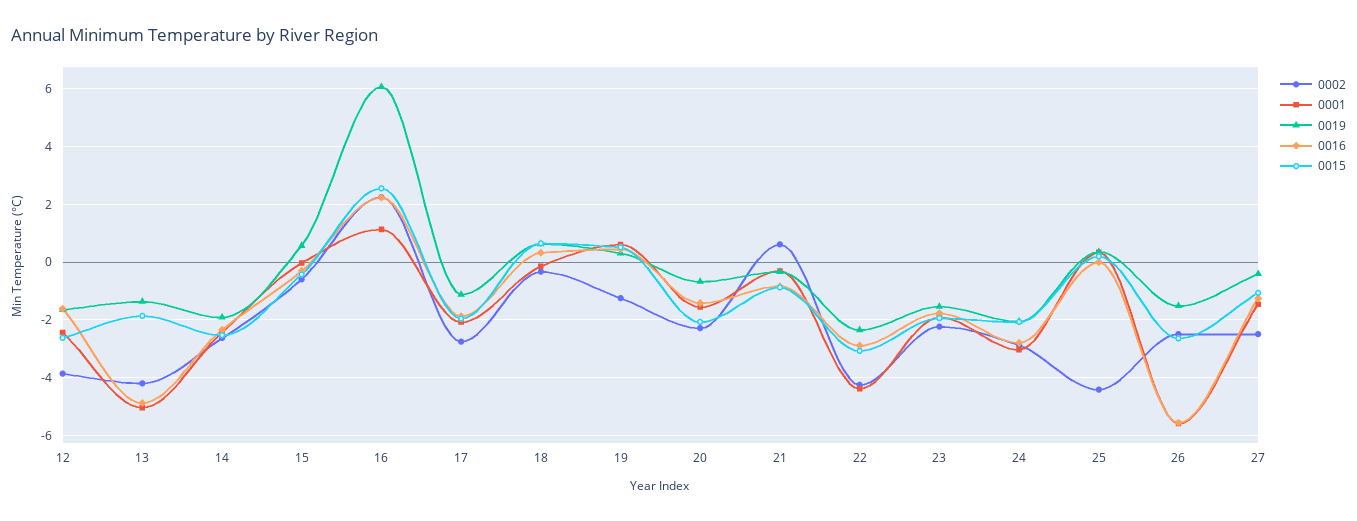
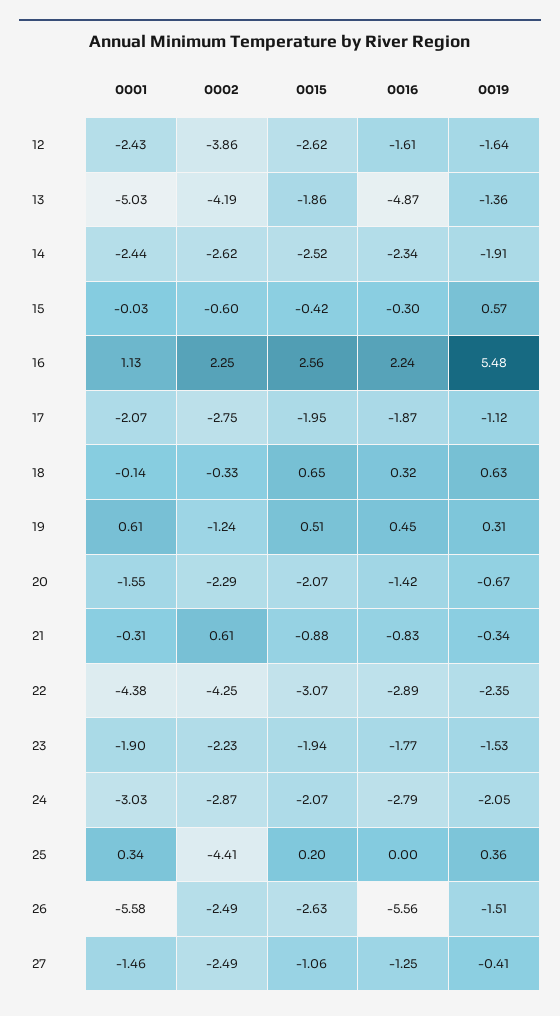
  {
    "0002": {
      "12": -3.86,
      "13": -4.19,
      "14": -2.62,
      "15": -0.6,
      "16": 2.25,
      "17": -2.75,
      "18": -0.33,
      "19": -1.24,
      "20": -2.29,
      "21": 0.61,
      "22": -4.25,
      "23": -2.23,
      "24": -2.87,
      "25": -4.41,
      "26": -2.49,
      "27": -2.49
    },
    "0001": {
      "12": -2.43,
      "13": -5.03,
      "14": -2.44,
      "15": -0.03,
      "16": 1.13,
      "17": -2.07,
      "18": -0.14,
      "19": 0.61,
      "20": -1.55,
      "21": -0.31,
      "22": -4.38,
      "23": -1.9,
      "24": -3.03,
      "25": 0.34,
      "26": -5.58,
      "27": -1.46
    },
    "0019": {
      "12": -1.64,
      "13": -1.36,
      "14": -1.91,
      "15": 0.57,
-     "16": 6,
+     "16": 5.48,
      "17": -1.12,
      "18": 0.63,
      "19": 0.31,
      "20": -0.67,
      "21": -0.34,
      "22": -2.35,
      "23": -1.53,
      "24": -2.05,
      "25": 0.36,
      "26": -1.51,
      "27": -0.41
    },
    "0016": {
      "12": -1.61,
      "13": -4.87,
      "14": -2.34,
      "15": -0.3,
      "16": 2.24,
      "17": -1.87,
      "18": 0.32,
      "19": 0.45,
      "20": -1.42,
      "21": -0.83,
      "22": -2.89,
      "23": -1.77,
      "24": -2.79,
      "25": 0,
      "26": -5.56,
      "27": -1.25
    },
    "0015": {
      "12": -2.62,
      "13": -1.86,
      "14": -2.52,
      "15": -0.42,
      "16": 2.56,
      "17": -1.95,
      "18": 0.65,
      "19": 0.51,
      "20": -2.07,
      "21": -0.88,
      "22": -3.07,
      "23": -1.94,
      "24": -2.07,
      "25": 0.2,
      "26": -2.63,
      "27": -1.06
    }
  }

